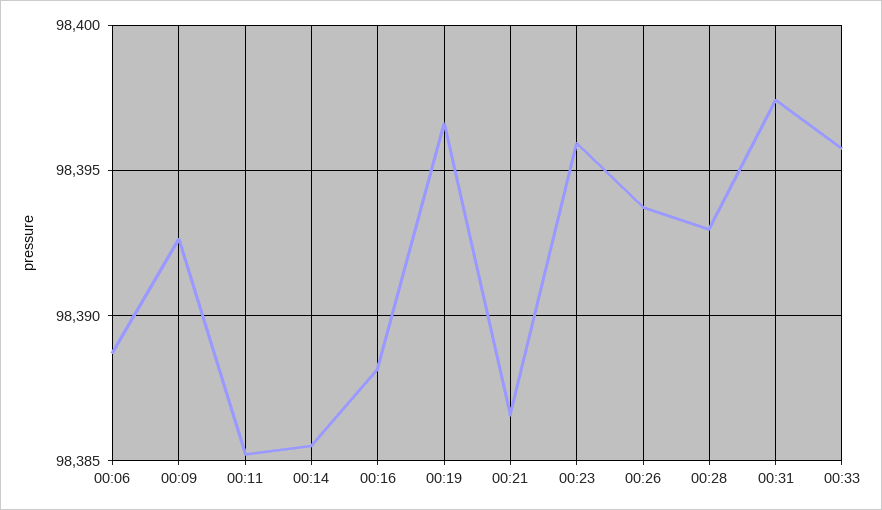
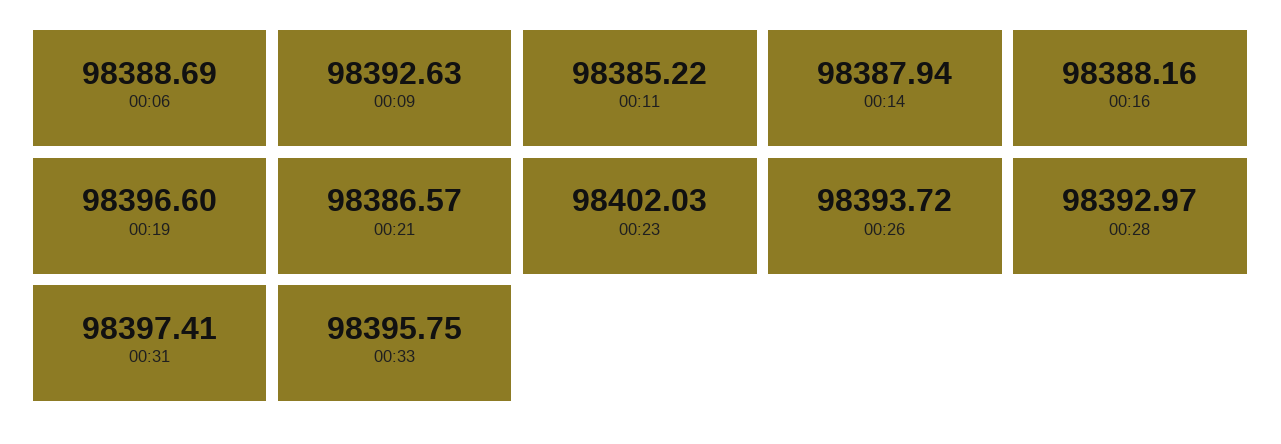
  {
    "00:06": 98388.69,
    "00:09": 98392.63,
    "00:11": 98385.22,
-   "00:14": 98385.5,
+   "00:14": 98387.94,
    "00:16": 98388.16,
    "00:19": 98396.6,
    "00:21": 98386.57,
-   "00:23": 98396,
+   "00:23": 98402.03,
    "00:26": 98393.72,
    "00:28": 98392.97,
    "00:31": 98397.41,
    "00:33": 98395.75
  }

